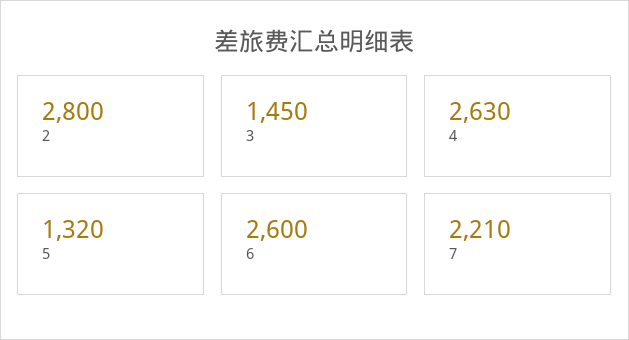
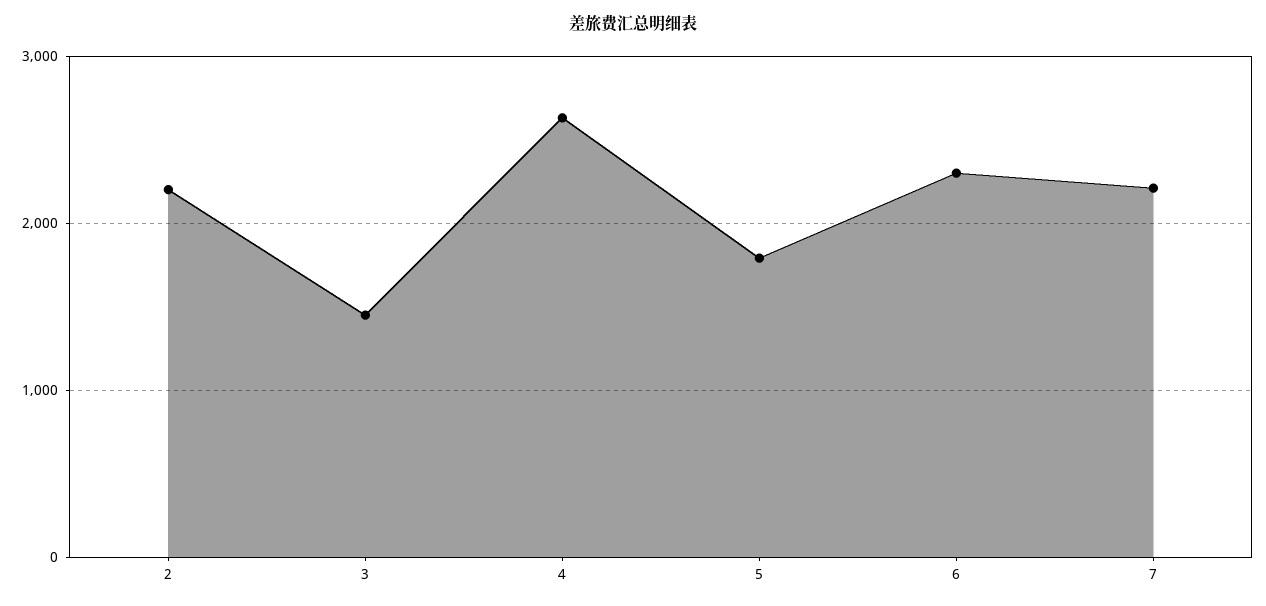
  {
-   "2": 2800,
+   "2": 2200,
    "3": 1450,
    "4": 2630,
-   "5": 1320,
+   "5": 1800,
-   "6": 2600,
+   "6": 2300,
    "7": 2210
  }

